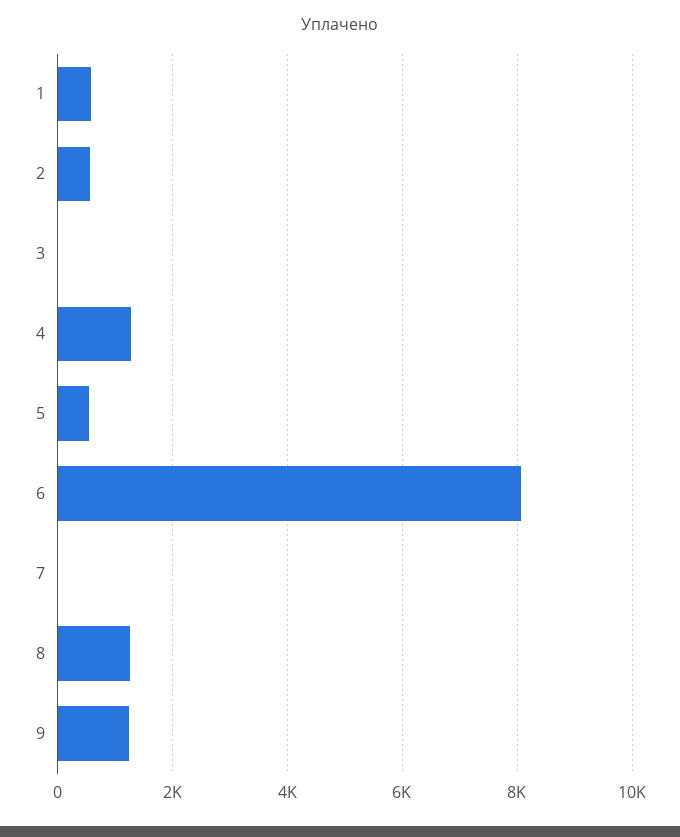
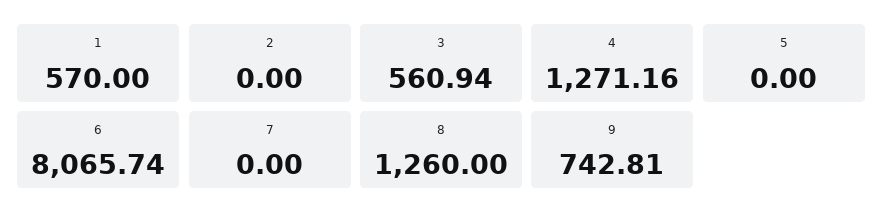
  {
    "1": 570,
-   "2": 600,
+   "2": 0,
-   "3": 0,
+   "3": 560.94,
    "4": 1271.16,
-   "5": 600,
+   "5": 0,
    "6": 8065.74,
    "7": 0,
    "8": 1260,
-   "9": 1200
+   "9": 742.81
  }

